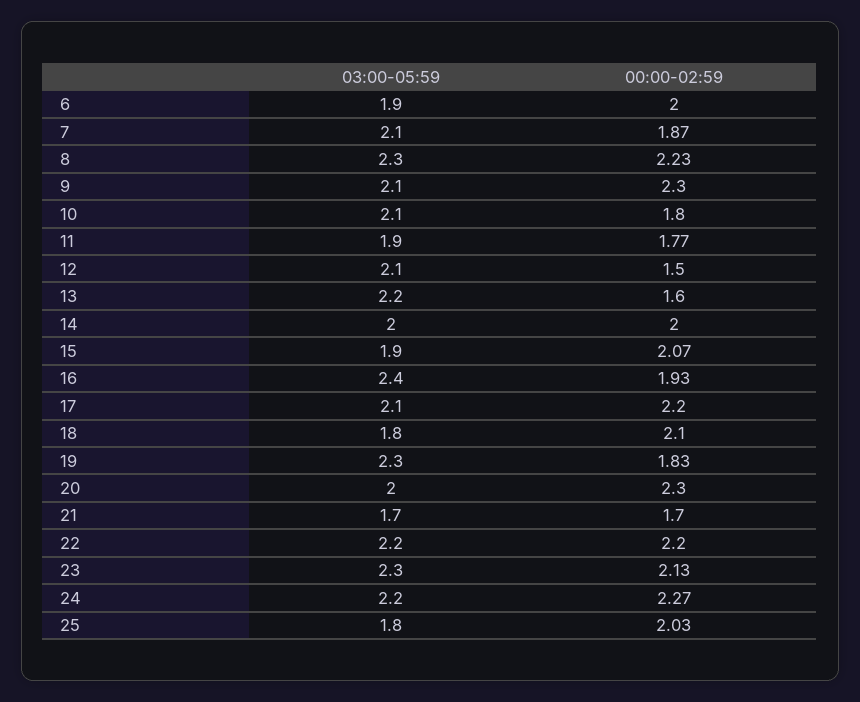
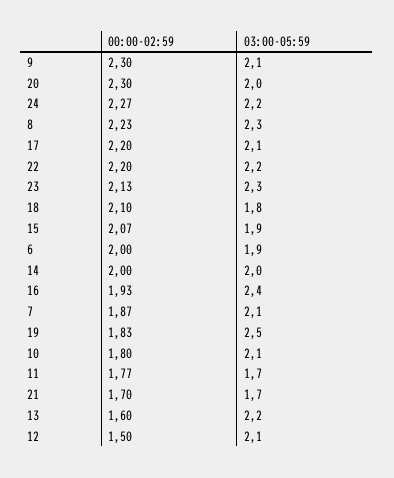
  {
    "03:00-05:59": {
      "6": 1.9,
      "7": 2.1,
      "8": 2.3,
      "9": 2.1,
      "10": 2.1,
-     "11": 1.9,
+     "11": 1.7,
      "12": 2.1,
      "13": 2.2,
      "14": 2,
      "15": 1.9,
      "16": 2.4,
      "17": 2.1,
      "18": 1.8,
-     "19": 2.3,
+     "19": 2.5,
      "20": 2,
      "21": 1.7,
      "22": 2.2,
      "23": 2.3,
-     "24": 2.2,
+     "24": 2.2
-     "25": 1.8
    },
    "00:00-02:59": {
      "6": 2,
      "7": 1.87,
      "8": 2.23,
      "9": 2.3,
      "10": 1.8,
      "11": 1.77,
      "12": 1.5,
      "13": 1.6,
      "14": 2,
      "15": 2.07,
      "16": 1.93,
      "17": 2.2,
      "18": 2.1,
      "19": 1.83,
      "20": 2.3,
      "21": 1.7,
      "22": 2.2,
      "23": 2.13,
-     "24": 2.27,
+     "24": 2.27
-     "25": 2.03
    }
  }

